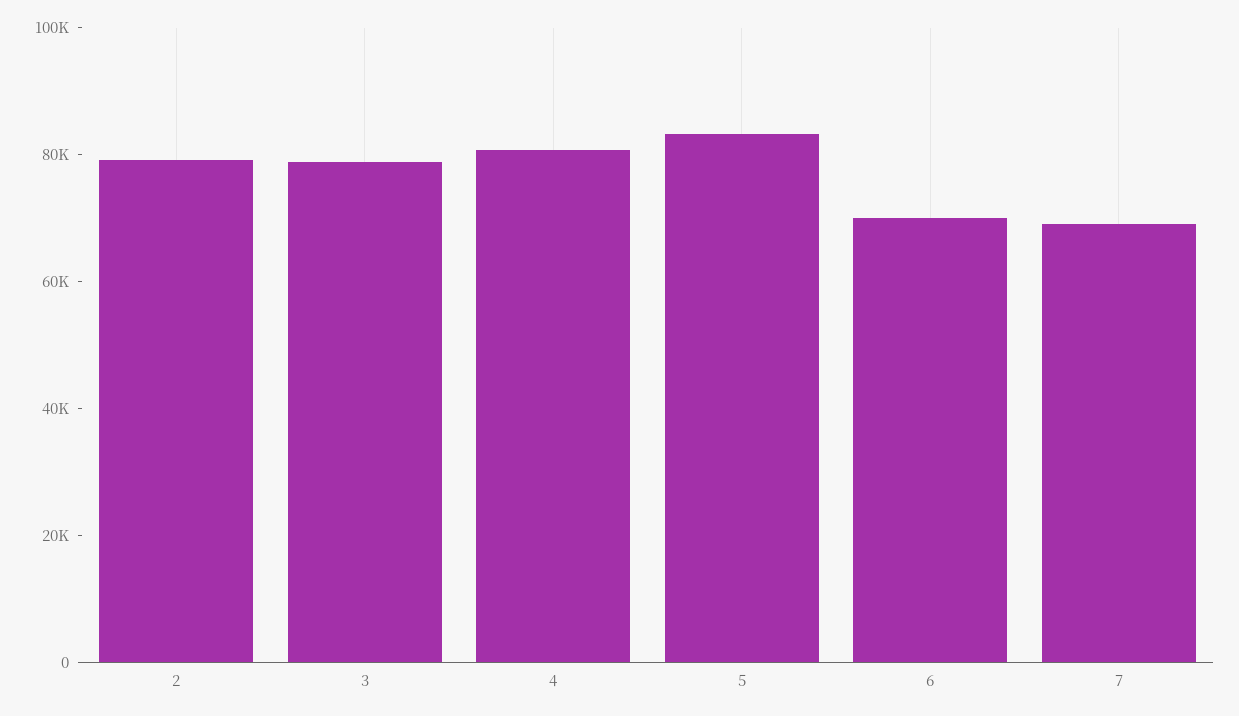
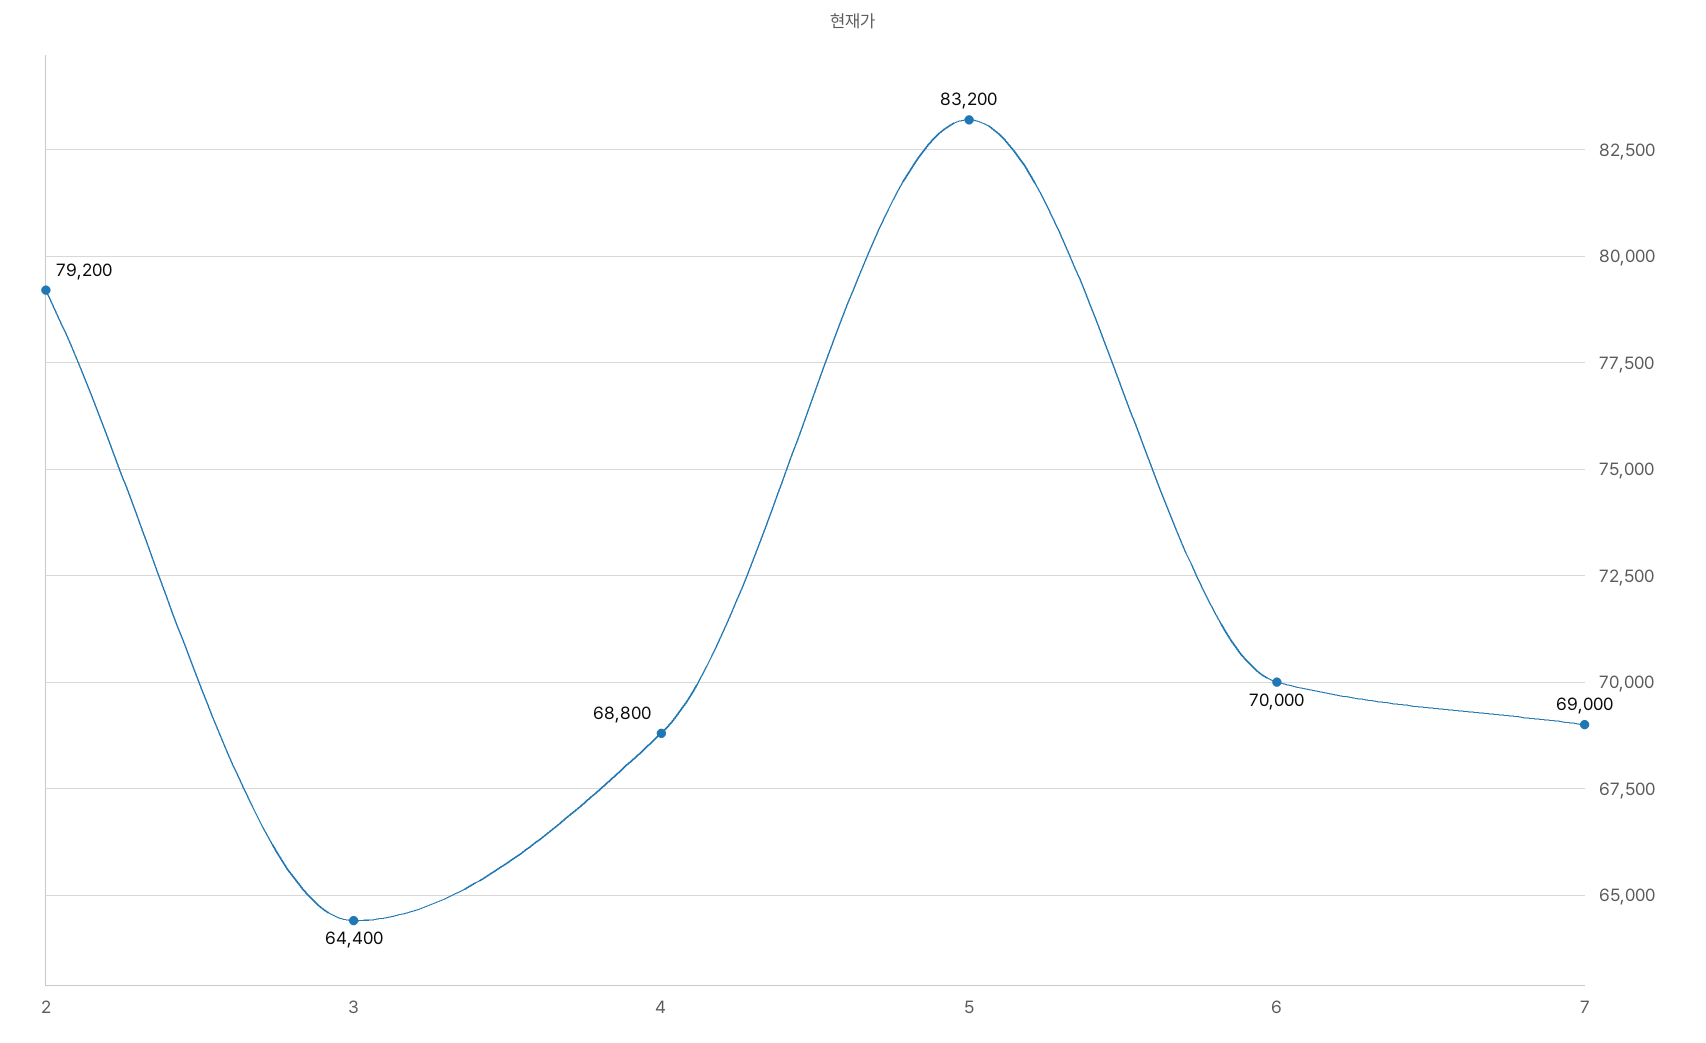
  {
    "2": 79200,
-   "3": 80000,
+   "3": 64400,
-   "4": 80000,
+   "4": 68800,
    "5": 83200,
    "6": 70000,
    "7": 69000
  }

